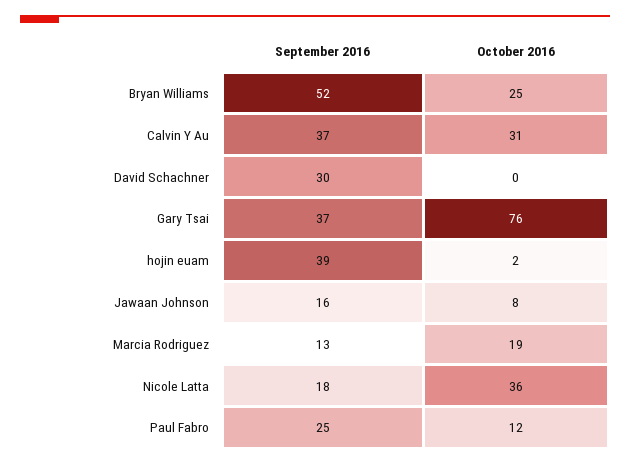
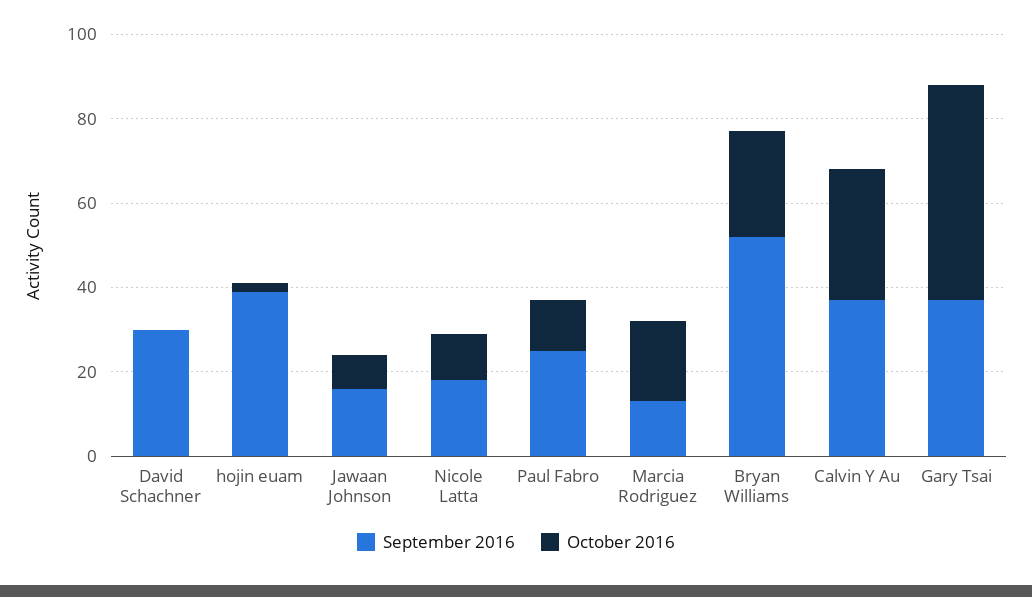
  {
    "September 2016": {
      "Bryan Williams": 52,
      "Calvin Y Au": 37,
      "David Schachner": 30,
      "Gary Tsai": 37,
      "hojin euam": 39,
      "Jawaan Johnson": 16,
      "Marcia Rodriguez": 13,
      "Nicole Latta": 18,
      "Paul Fabro": 25
    },
    "October 2016": {
      "Bryan Williams": 25,
      "Calvin Y Au": 31,
      "David Schachner": 0,
-     "Gary Tsai": 76,
+     "Gary Tsai": 50,
      "hojin euam": 2,
      "Jawaan Johnson": 8,
      "Marcia Rodriguez": 19,
-     "Nicole Latta": 36,
+     "Nicole Latta": 10,
      "Paul Fabro": 12
    }
  }

